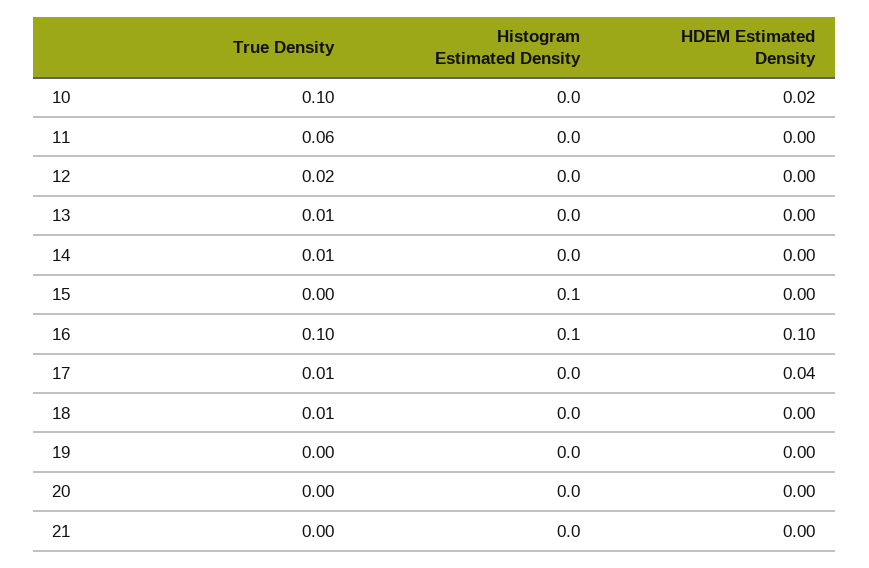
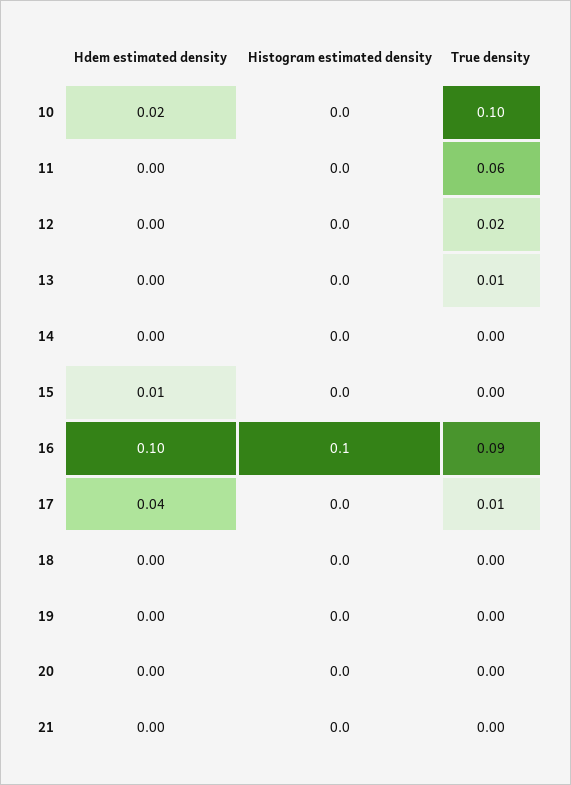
  {
    "True Density": {
      "10": 0.1,
      "11": 0.06,
      "12": 0.02,
      "13": 0.01,
-     "14": 0.01,
+     "14": 0,
      "15": 0,
-     "16": 0.1,
+     "16": 0.09,
      "17": 0.01,
-     "18": 0.01,
+     "18": 0,
      "19": 0,
      "20": 0,
      "21": 0
    },
    "Histogram Estimated Density": {
      "10": 0,
      "11": 0,
      "12": 0,
      "13": 0,
      "14": 0,
-     "15": 0.1,
+     "15": 0,
      "16": 0.1,
      "17": 0,
      "18": 0,
      "19": 0,
      "20": 0,
      "21": 0
    },
    "HDEM Estimated Density": {
      "10": 0.02,
      "11": 0,
      "12": 0,
      "13": 0,
      "14": 0,
-     "15": 0,
+     "15": 0.01,
      "16": 0.1,
      "17": 0.04,
      "18": 0,
      "19": 0,
      "20": 0,
      "21": 0
    }
  }

